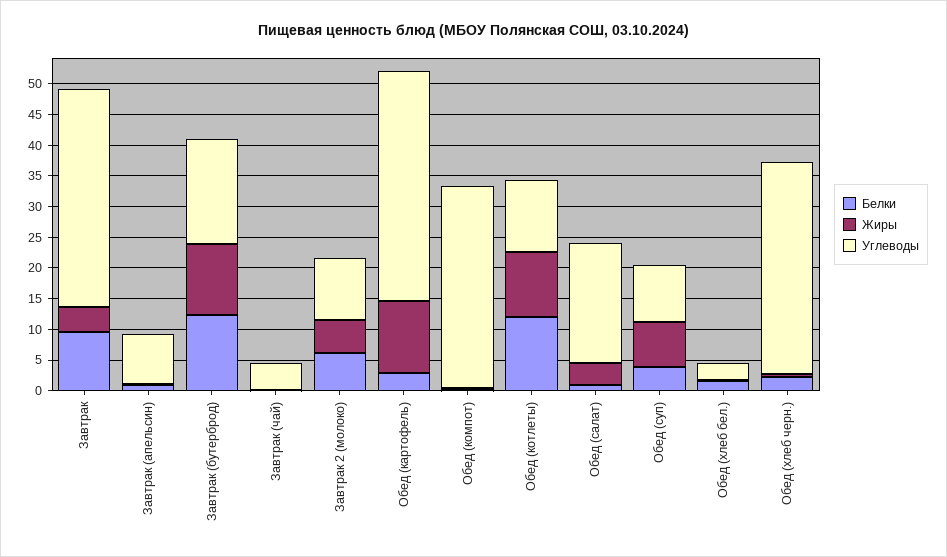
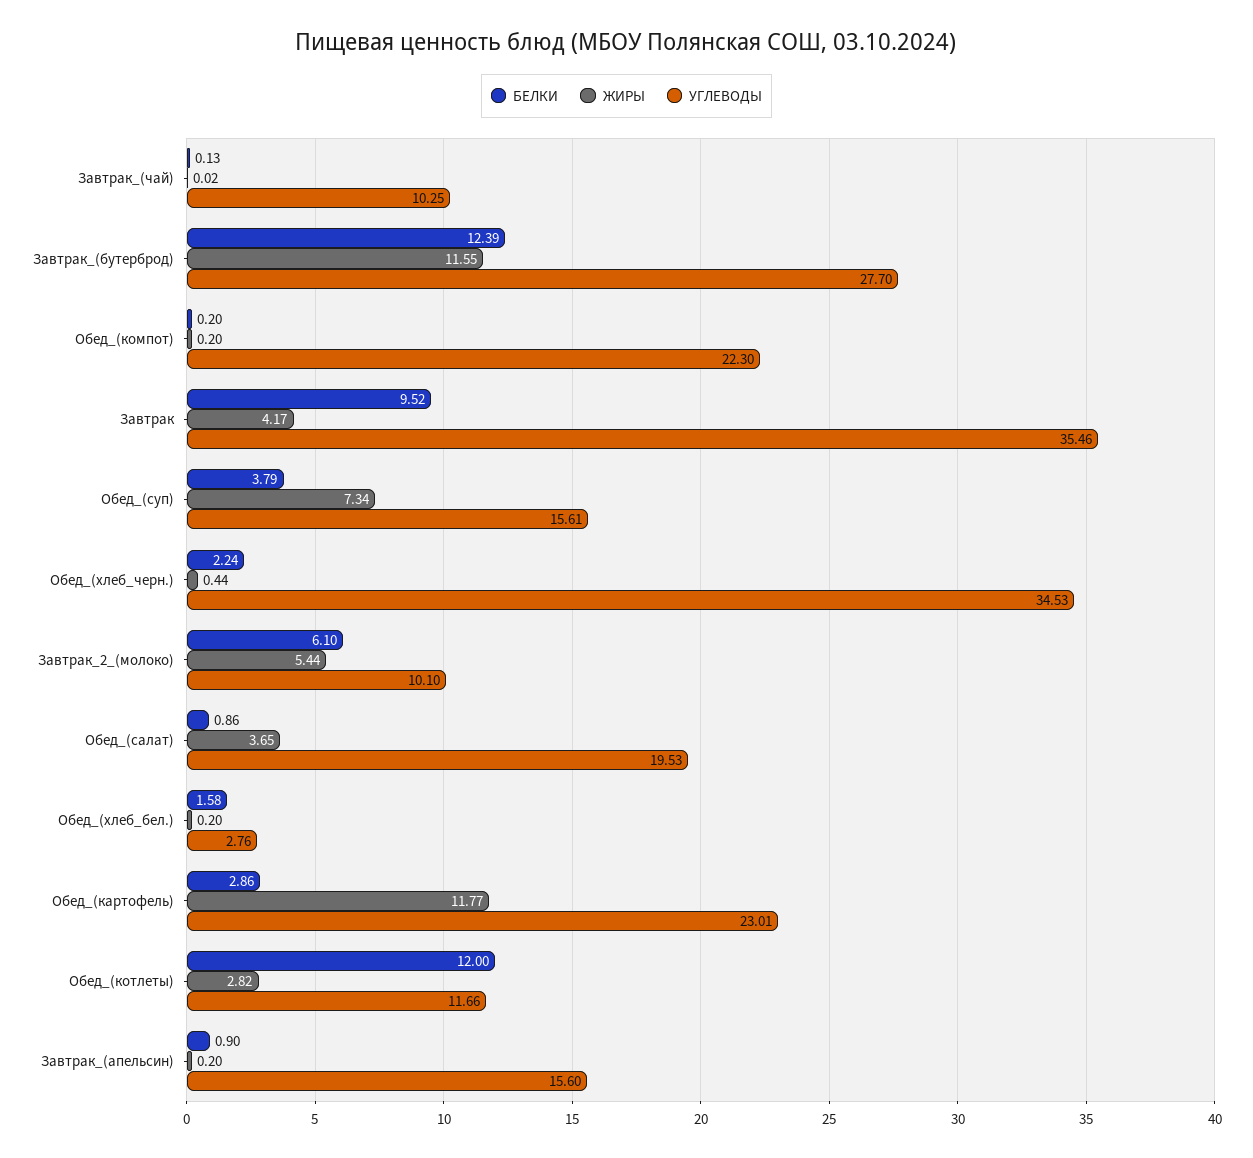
  {
    "Белки": {
      "Завтрак": 9.52,
      "Завтрак (апельсин)": 0.9,
      "Завтрак (бутерброд)": 12.39,
      "Завтрак (чай)": 0.13,
      "Завтрак 2 (молоко)": 6.1,
      "Обед (картофель)": 2.86,
      "Обед (компот)": 0.2,
      "Обед (котлеты)": 12,
      "Обед (салат)": 0.86,
      "Обед (суп)": 3.79,
      "Обед (хлеб бел.)": 1.58,
      "Обед (хлеб черн.)": 2.24
    },
    "Жиры": {
      "Завтрак": 4.17,
      "Завтрак (апельсин)": 0.2,
      "Завтрак (бутерброд)": 11.55,
      "Завтрак (чай)": 0.02,
      "Завтрак 2 (молоко)": 5.44,
      "Обед (картофель)": 11.77,
      "Обед (компот)": 0.2,
-     "Обед (котлеты)": 10,
+     "Обед (котлеты)": 2.82,
      "Обед (салат)": 3.65,
      "Обед (суп)": 7.34,
      "Обед (хлеб бел.)": 0.2,
      "Обед (хлеб черн.)": 0.44
    },
    "Углеводы": {
      "Завтрак": 35.46,
-     "Завтрак (апельсин)": 7.5,
+     "Завтрак (апельсин)": 15.6,
-     "Завтрак (бутерброд)": 17.5,
+     "Завтрак (бутерброд)": 27.7,
-     "Завтрак (чай)": 5,
+     "Завтрак (чай)": 10.25,
      "Завтрак 2 (молоко)": 10.1,
-     "Обед (картофель)": 37.5,
+     "Обед (картофель)": 23.01,
-     "Обед (компот)": 32.5,
+     "Обед (компот)": 22.3,
      "Обед (котлеты)": 11.66,
      "Обед (салат)": 19.53,
-     "Обед (суп)": 10,
+     "Обед (суп)": 15.61,
      "Обед (хлеб бел.)": 2.76,
      "Обед (хлеб черн.)": 34.53
    }
  }

